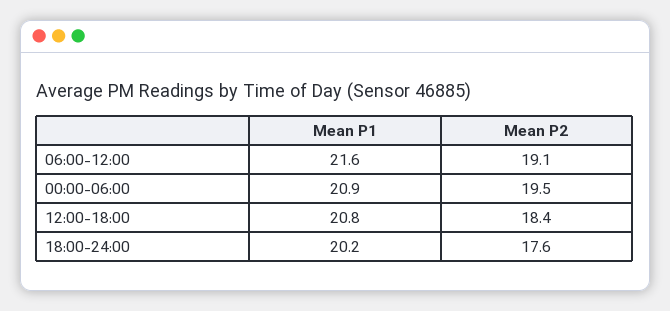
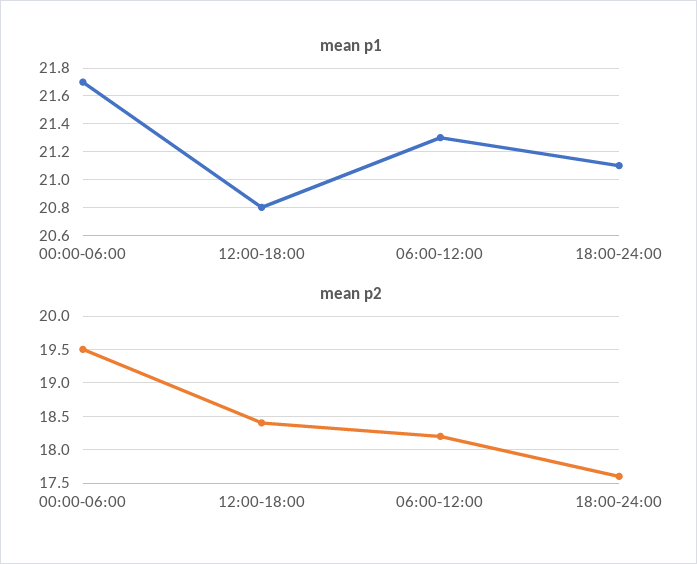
  {
    "Mean P1": {
-     "06:00-12:00": 21.6,
+     "06:00-12:00": 21.3,
-     "00:00-06:00": 20.9,
+     "00:00-06:00": 21.7,
      "12:00-18:00": 20.8,
-     "18:00-24:00": 20.2
+     "18:00-24:00": 21.1
    },
    "Mean P2": {
-     "06:00-12:00": 19.1,
+     "06:00-12:00": 18.2,
      "00:00-06:00": 19.5,
      "12:00-18:00": 18.4,
      "18:00-24:00": 17.6
    }
  }

